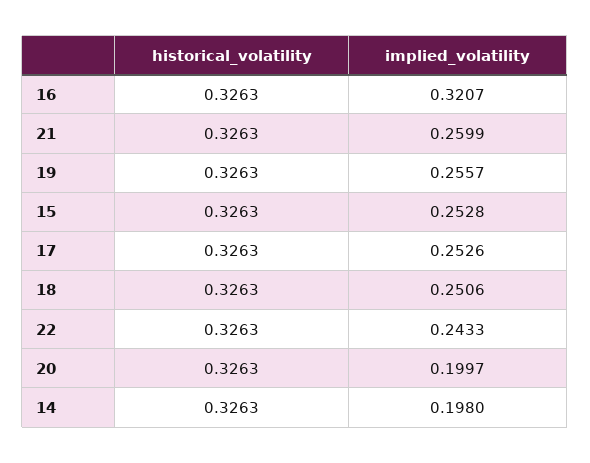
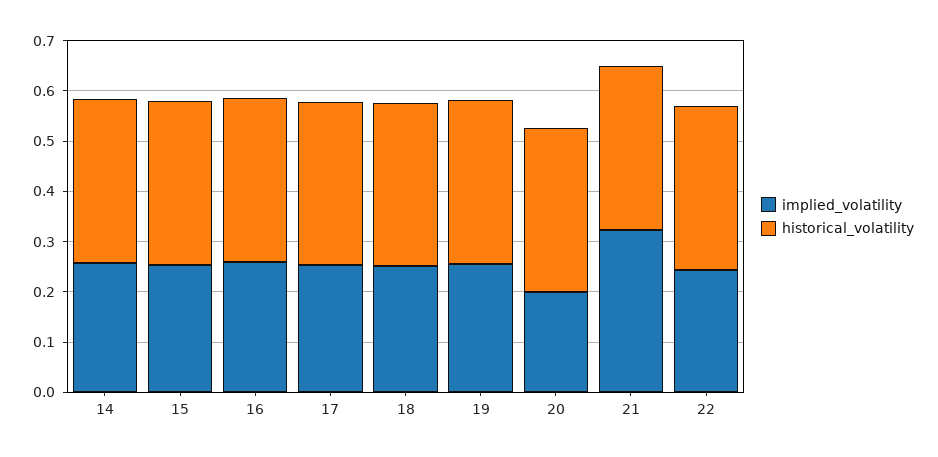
  {
    "historical_volatility": {
      "16": 0.3263,
      "21": 0.3263,
      "19": 0.3263,
      "15": 0.3263,
      "17": 0.3263,
      "18": 0.3263,
      "22": 0.3263,
      "20": 0.3263,
      "14": 0.3263
    },
    "implied_volatility": {
-     "16": 0.3207,
+     "16": 0.26,
-     "21": 0.2599,
+     "21": 0.32,
      "19": 0.2557,
      "15": 0.2528,
      "17": 0.2526,
      "18": 0.2506,
      "22": 0.2433,
      "20": 0.1997,
-     "14": 0.198
+     "14": 0.26
    }
  }

